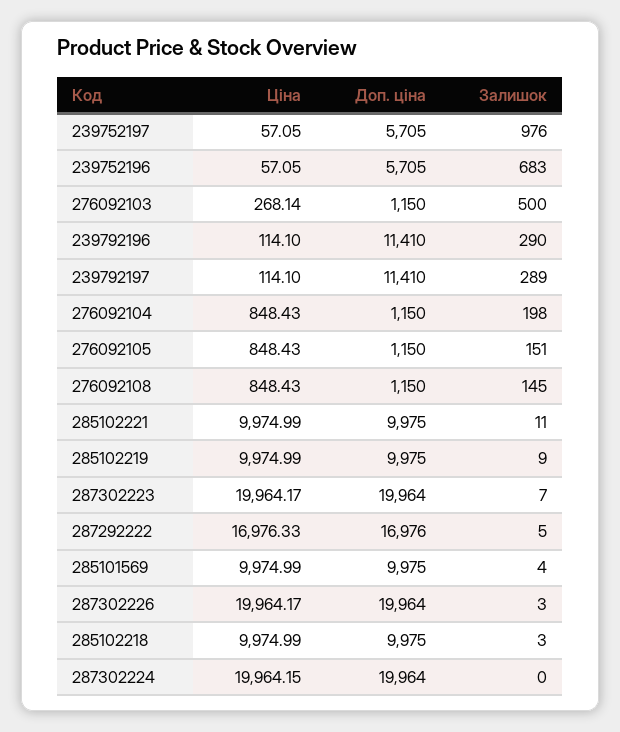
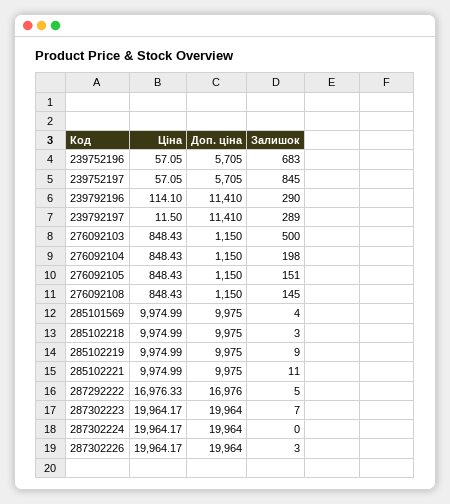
  {
    "Ціна": {
      "239752197": 57.05,
      "239752196": 57.05,
-     "276092103": 268.14,
+     "276092103": 848.43,
      "239792196": 114.1,
-     "239792197": 114.1,
+     "239792197": 11.5,
      "276092104": 848.43,
      "276092105": 848.43,
      "276092108": 848.43,
      "285102221": 9974.99,
      "285102219": 9974.99,
      "287302223": 19964.17,
      "287292222": 16976.33,
      "285101569": 9974.99,
      "287302226": 19964.17,
      "285102218": 9974.99,
-     "287302224": 19964.15
+     "287302224": 19964.17
    },
    "Доп. ціна": {
      "239752197": 5705,
      "239752196": 5705,
      "276092103": 1150,
      "239792196": 11410,
      "239792197": 11410,
      "276092104": 1150,
      "276092105": 1150,
      "276092108": 1150,
      "285102221": 9975,
      "285102219": 9975,
      "287302223": 19964,
      "287292222": 16976,
      "285101569": 9975,
      "287302226": 19964,
      "285102218": 9975,
      "287302224": 19964
    },
    "Залишок": {
-     "239752197": 976,
+     "239752197": 845,
      "239752196": 683,
      "276092103": 500,
      "239792196": 290,
      "239792197": 289,
      "276092104": 198,
      "276092105": 151,
      "276092108": 145,
      "285102221": 11,
      "285102219": 9,
      "287302223": 7,
      "287292222": 5,
      "285101569": 4,
      "287302226": 3,
      "285102218": 3,
      "287302224": 0
    }
  }

